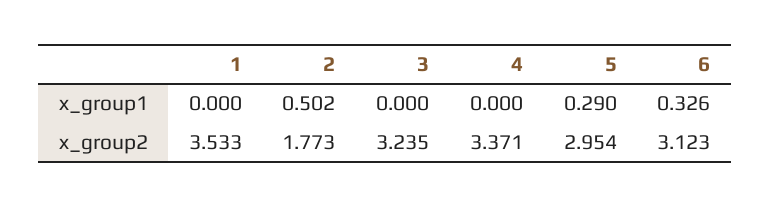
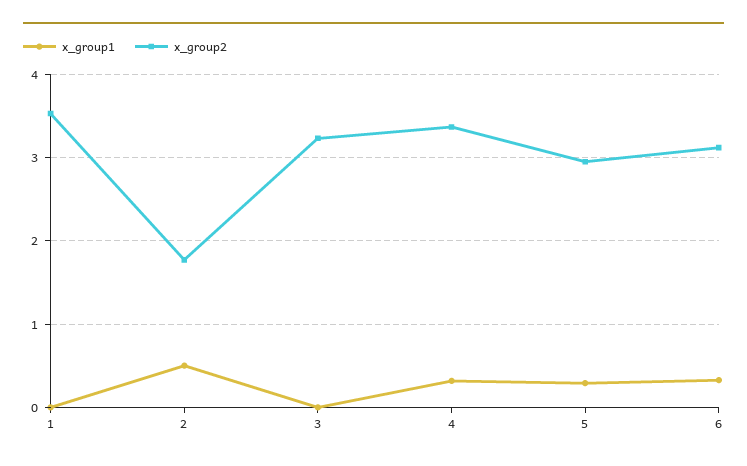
  {
    "x_group1": {
      "1": 0,
      "2": 0.502,
      "3": 0,
-     "4": 0,
+     "4": 0.3,
      "5": 0.29,
      "6": 0.326
    },
    "x_group2": {
      "1": 3.533,
      "2": 1.773,
      "3": 3.235,
      "4": 3.371,
      "5": 2.954,
      "6": 3.123
    }
  }

